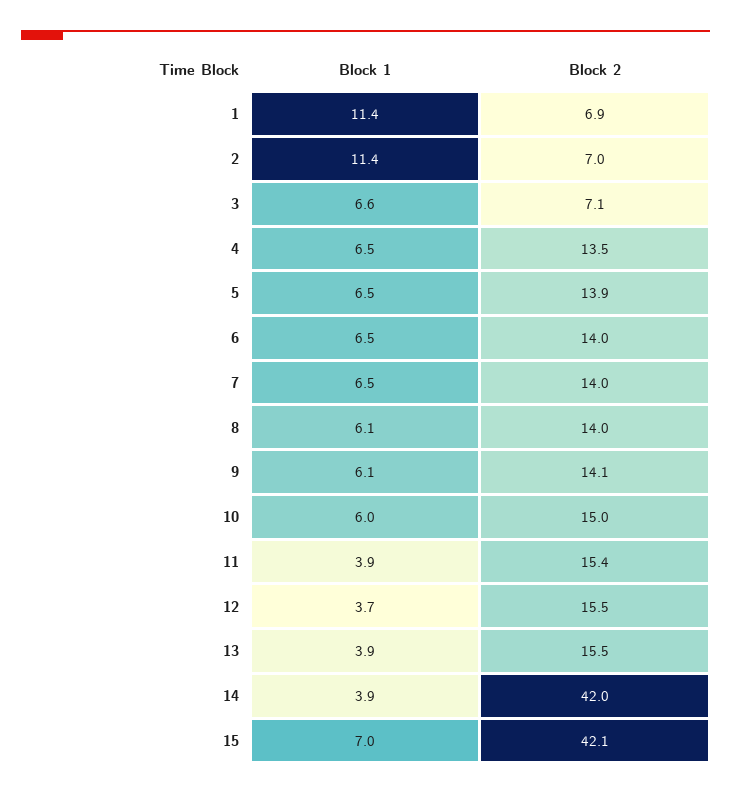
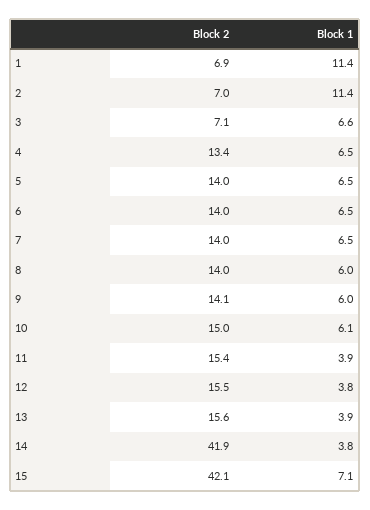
  {
    "Block 1": {
      "1": 11.4,
      "2": 11.4,
      "3": 6.6,
      "4": 6.5,
      "5": 6.5,
      "6": 6.5,
      "7": 6.5,
-     "8": 6.1,
+     "8": 6,
-     "9": 6.1,
+     "9": 6,
-     "10": 6,
+     "10": 6.1,
      "11": 3.9,
-     "12": 3.7,
+     "12": 3.8,
      "13": 3.9,
-     "14": 3.9,
+     "14": 3.8,
-     "15": 7
+     "15": 7.1
    },
    "Block 2": {
      "1": 6.9,
      "2": 7,
      "3": 7.1,
-     "4": 13.5,
+     "4": 13.4,
-     "5": 13.9,
+     "5": 14,
      "6": 14,
      "7": 14,
      "8": 14,
      "9": 14.1,
      "10": 15,
      "11": 15.4,
      "12": 15.5,
-     "13": 15.5,
+     "13": 15.6,
-     "14": 42,
+     "14": 41.9,
      "15": 42.1
    }
  }

